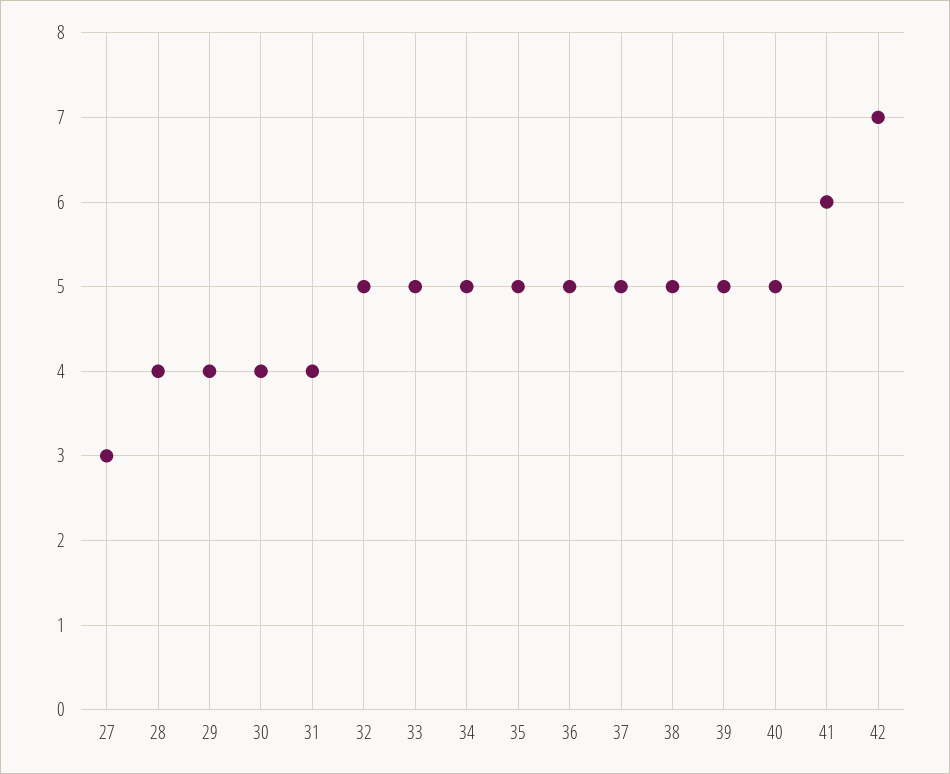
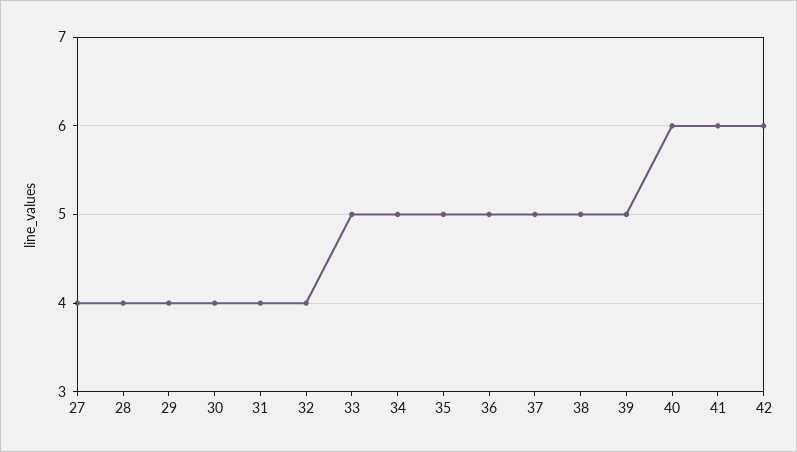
  {
-   "27": 3,
+   "27": 4,
    "28": 4,
    "29": 4,
    "30": 4,
    "31": 4,
-   "32": 5,
+   "32": 4,
    "33": 5,
    "34": 5,
    "35": 5,
    "36": 5,
    "37": 5,
    "38": 5,
    "39": 5,
-   "40": 5,
+   "40": 6,
    "41": 6,
-   "42": 7
+   "42": 6
  }

